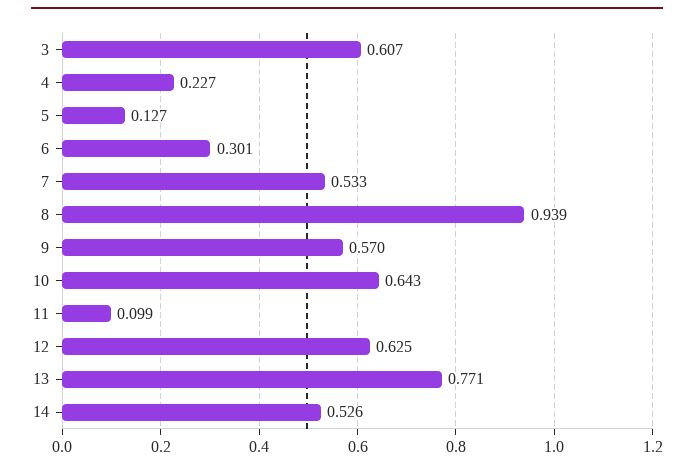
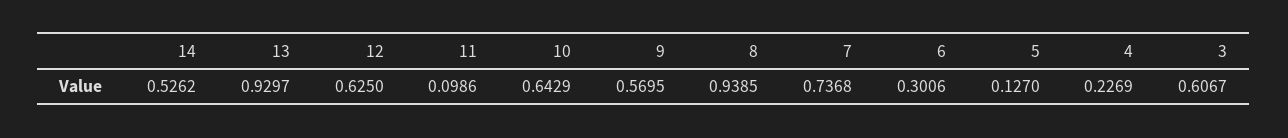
  {
    "3": 0.6067,
    "4": 0.2269,
    "5": 0.127,
    "6": 0.3006,
-   "7": 0.533,
+   "7": 0.7368,
    "8": 0.9385,
    "9": 0.5695,
    "10": 0.6429,
    "11": 0.0986,
    "12": 0.625,
-   "13": 0.771,
+   "13": 0.9297,
    "14": 0.5262
  }

